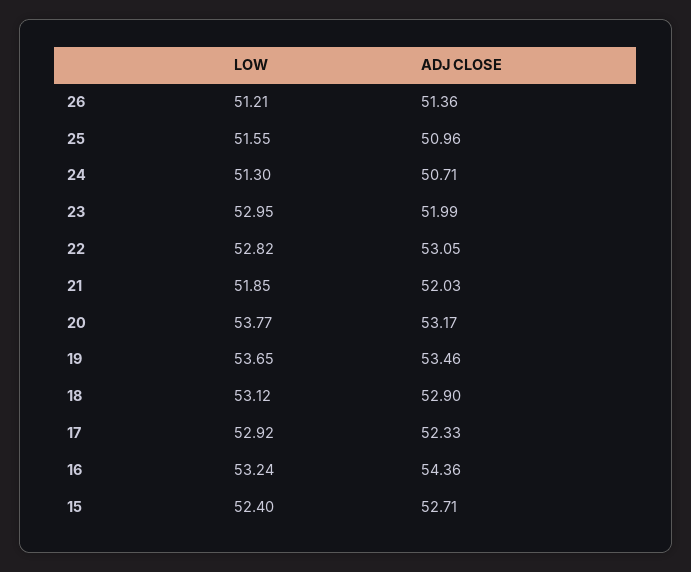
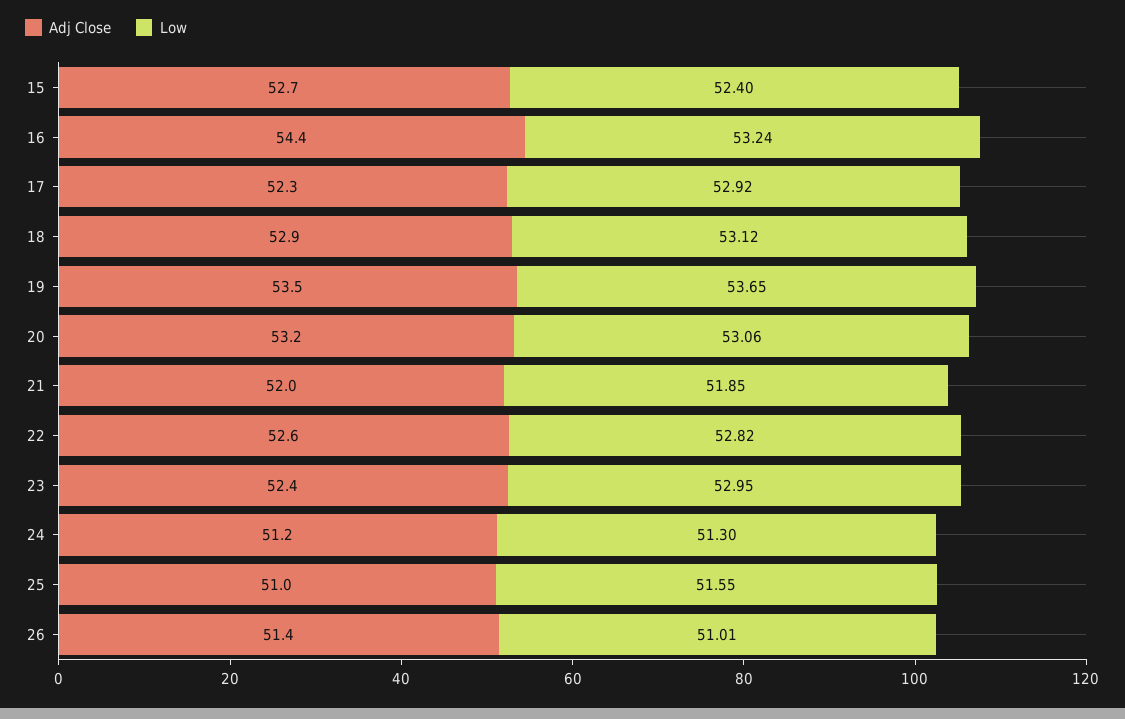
  {
    "LOW": {
-     "26": 51.21,
+     "26": 51.01,
      "25": 51.55,
      "24": 51.3,
      "23": 52.95,
      "22": 52.82,
      "21": 51.85,
-     "20": 53.77,
+     "20": 53.06,
      "19": 53.65,
      "18": 53.12,
      "17": 52.92,
      "16": 53.24,
      "15": 52.4
    },
    "ADJ CLOSE": {
      "26": 51.36,
      "25": 50.96,
-     "24": 50.71,
+     "24": 51.2,
-     "23": 51.99,
+     "23": 52.4,
-     "22": 53.05,
+     "22": 52.6,
      "21": 52.03,
      "20": 53.17,
      "19": 53.46,
      "18": 52.9,
      "17": 52.33,
      "16": 54.36,
      "15": 52.71
    }
  }

